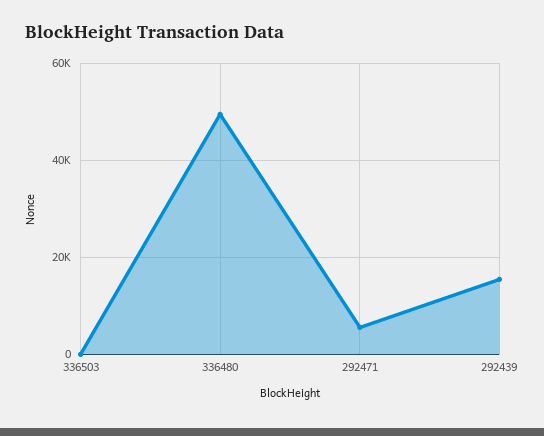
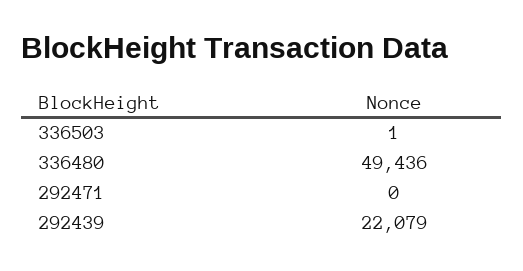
  {
    "336503": 1,
    "336480": 49436,
-   "292471": 6000,
+   "292471": 0,
-   "292439": 16000
+   "292439": 22079
  }

